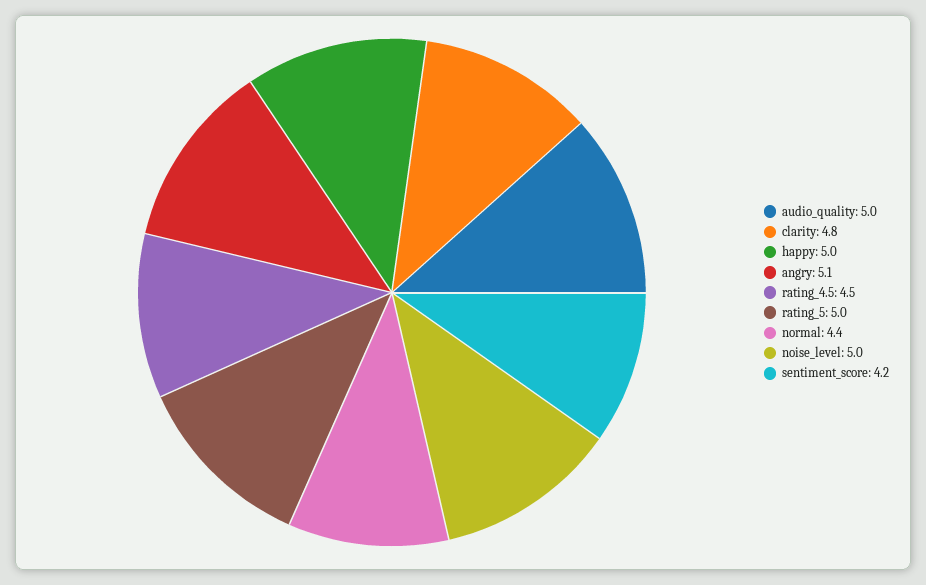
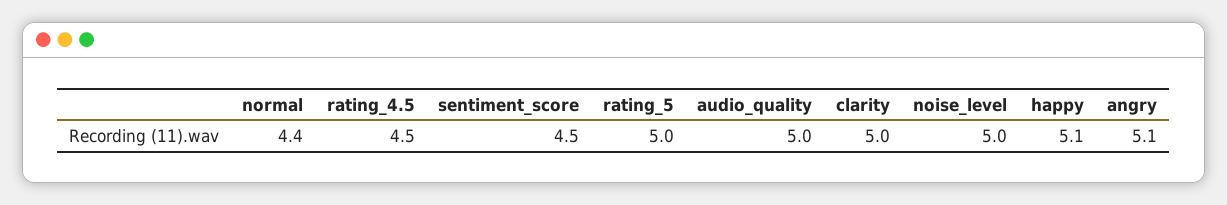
  {
    "audio_quality": 5,
-   "clarity": 4.8,
+   "clarity": 5,
-   "happy": 5,
+   "happy": 5.1,
    "angry": 5.1,
    "rating_4.5": 4.5,
    "rating_5": 5,
    "normal": 4.4,
    "noise_level": 5,
-   "sentiment_score": 4.2
+   "sentiment_score": 4.5
  }

